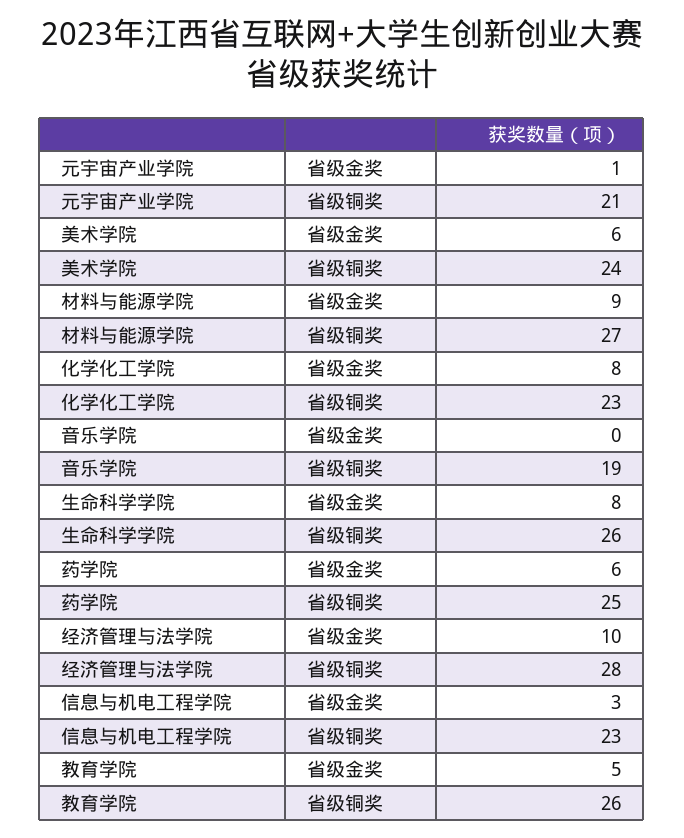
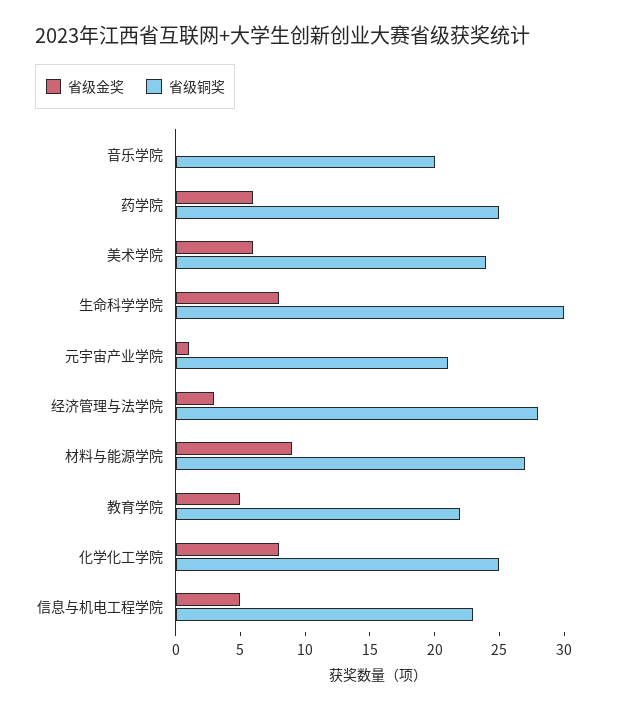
  {
    "省级金奖": {
      "元宇宙产业学院": 1,
      "美术学院": 6,
      "材料与能源学院": 9,
      "化学化工学院": 8,
      "音乐学院": 0,
      "生命科学学院": 8,
      "药学院": 6,
-     "经济管理与法学院": 10,
+     "经济管理与法学院": 3,
-     "信息与机电工程学院": 3,
+     "信息与机电工程学院": 5,
      "教育学院": 5
    },
    "省级铜奖": {
      "元宇宙产业学院": 21,
      "美术学院": 24,
      "材料与能源学院": 27,
-     "化学化工学院": 23,
+     "化学化工学院": 25,
-     "音乐学院": 19,
+     "音乐学院": 20,
-     "生命科学学院": 26,
+     "生命科学学院": 30,
      "药学院": 25,
      "经济管理与法学院": 28,
      "信息与机电工程学院": 23,
-     "教育学院": 26
+     "教育学院": 22
    }
  }

